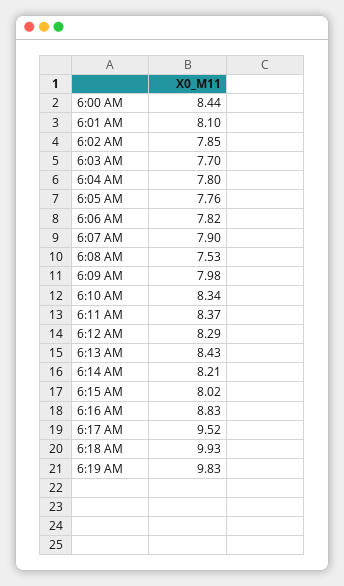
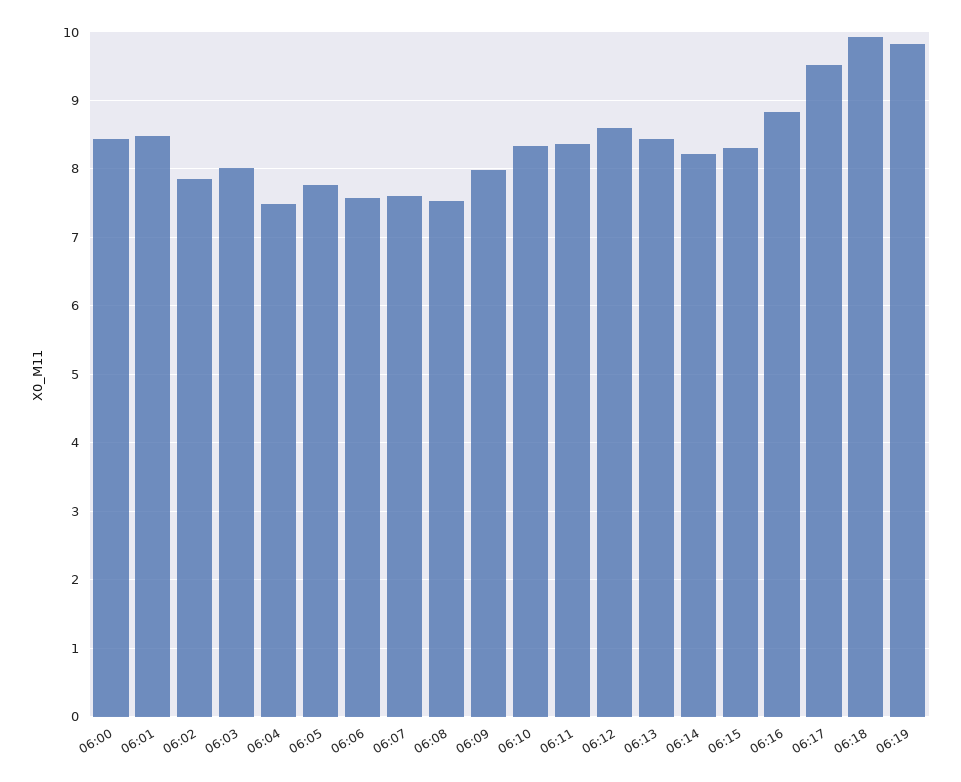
  {
    "6:00 AM": 8.44,
-   "6:01 AM": 8.1,
+   "6:01 AM": 8.5,
    "6:02 AM": 7.85,
-   "6:03 AM": 7.7,
+   "6:03 AM": 8,
-   "6:04 AM": 7.8,
+   "6:04 AM": 7.5,
    "6:05 AM": 7.76,
-   "6:06 AM": 7.82,
+   "6:06 AM": 7.6,
-   "6:07 AM": 7.9,
+   "6:07 AM": 7.6,
    "6:08 AM": 7.53,
    "6:09 AM": 7.98,
    "6:10 AM": 8.34,
    "6:11 AM": 8.37,
-   "6:12 AM": 8.29,
+   "6:12 AM": 8.6,
    "6:13 AM": 8.43,
    "6:14 AM": 8.21,
-   "6:15 AM": 8.02,
+   "6:15 AM": 8.3,
    "6:16 AM": 8.83,
    "6:17 AM": 9.52,
    "6:18 AM": 9.93,
    "6:19 AM": 9.83
  }

